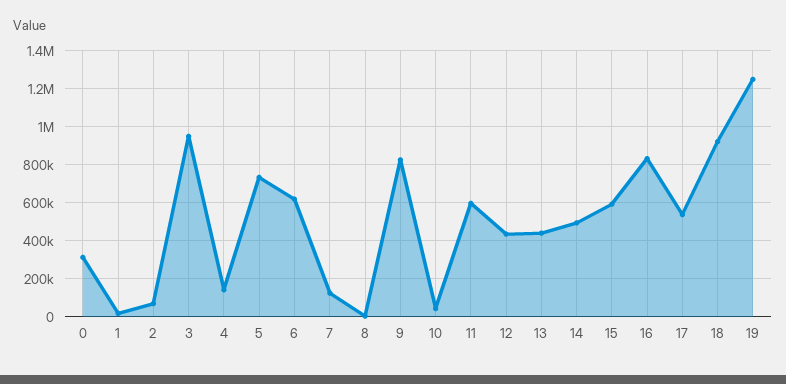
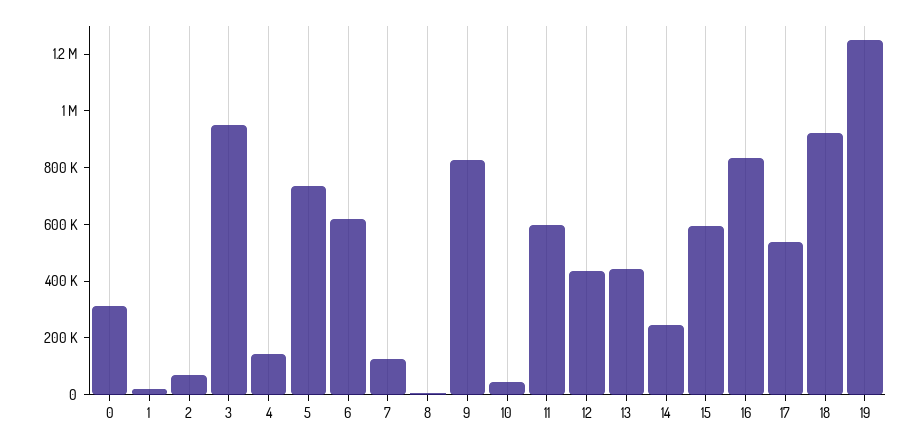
  {
    "0": 300000,
    "1": 0,
    "2": 50000,
    "3": 950000,
    "4": 150000,
    "5": 750000,
    "6": 600000,
    "7": 150000,
    "8": 0,
    "9": 850000,
    "10": 50000,
    "11": 600000,
    "12": 450000,
    "13": 450000,
-   "14": 500000,
+   "14": 250000,
    "15": 600000,
    "16": 850000,
    "17": 550000,
    "18": 900000,
    "19": 1250000
  }

